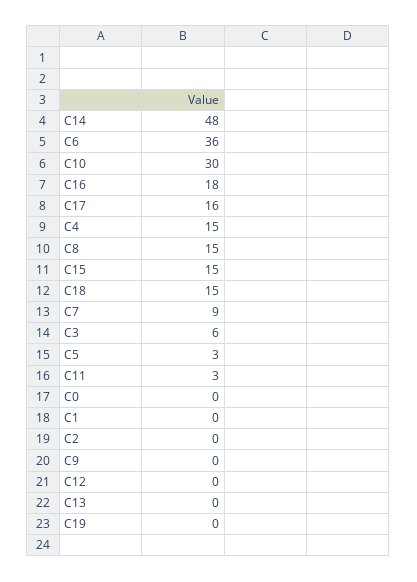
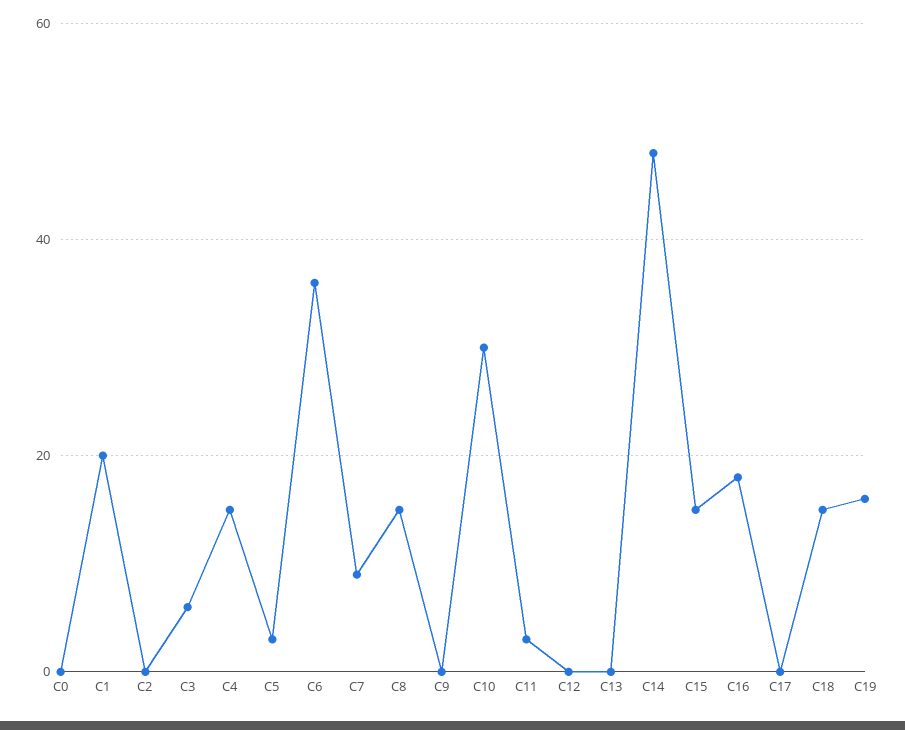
  {
    "C14": 48,
    "C6": 36,
    "C10": 30,
    "C16": 18,
-   "C17": 16,
+   "C17": 0,
    "C4": 15,
    "C8": 15,
    "C15": 15,
    "C18": 15,
    "C7": 9,
    "C3": 6,
    "C5": 3,
    "C11": 3,
    "C0": 0,
-   "C1": 0,
+   "C1": 20,
    "C2": 0,
    "C9": 0,
    "C12": 0,
    "C13": 0,
-   "C19": 0
+   "C19": 15
  }

